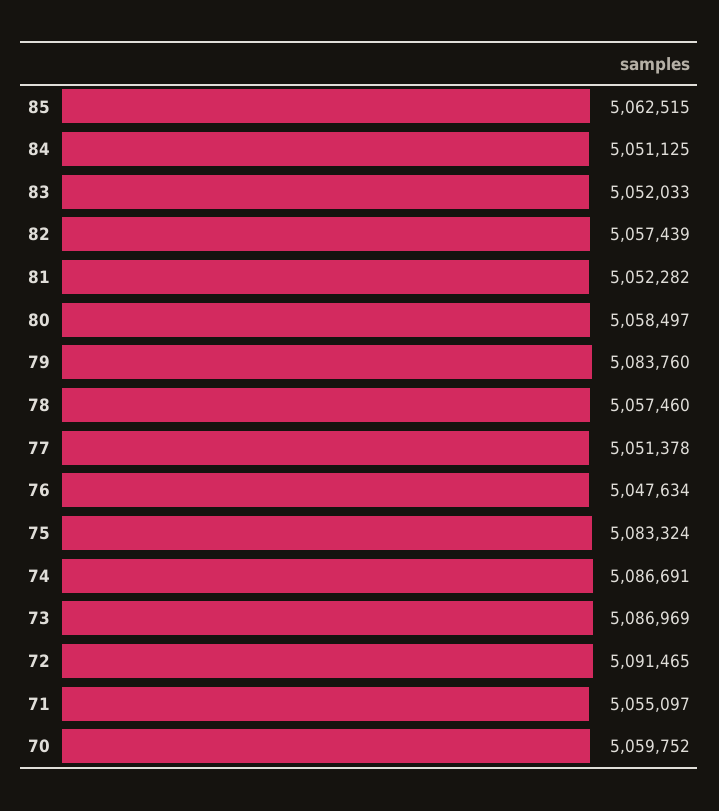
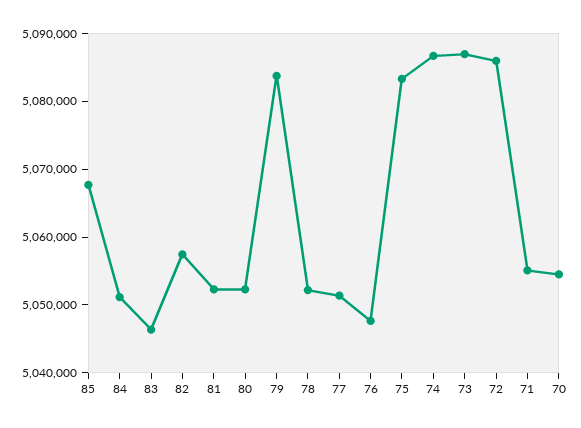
  {
-   "85": 5062515,
+   "85": 5068000,
    "84": 5051125,
-   "83": 5052033,
+   "83": 5046000,
    "82": 5057439,
    "81": 5052282,
-   "80": 5058497,
+   "80": 5052000,
    "79": 5083760,
-   "78": 5057460,
+   "78": 5052000,
    "77": 5051378,
    "76": 5047634,
    "75": 5083324,
    "74": 5086691,
    "73": 5086969,
-   "72": 5091465,
+   "72": 5086000,
    "71": 5055097,
-   "70": 5059752
+   "70": 5054000
  }

